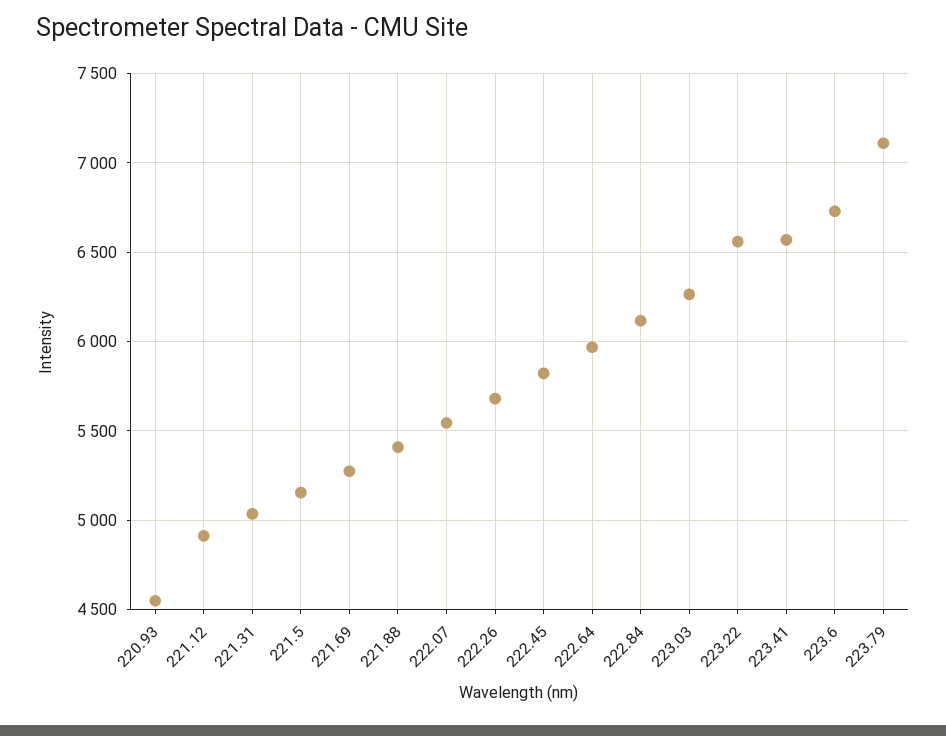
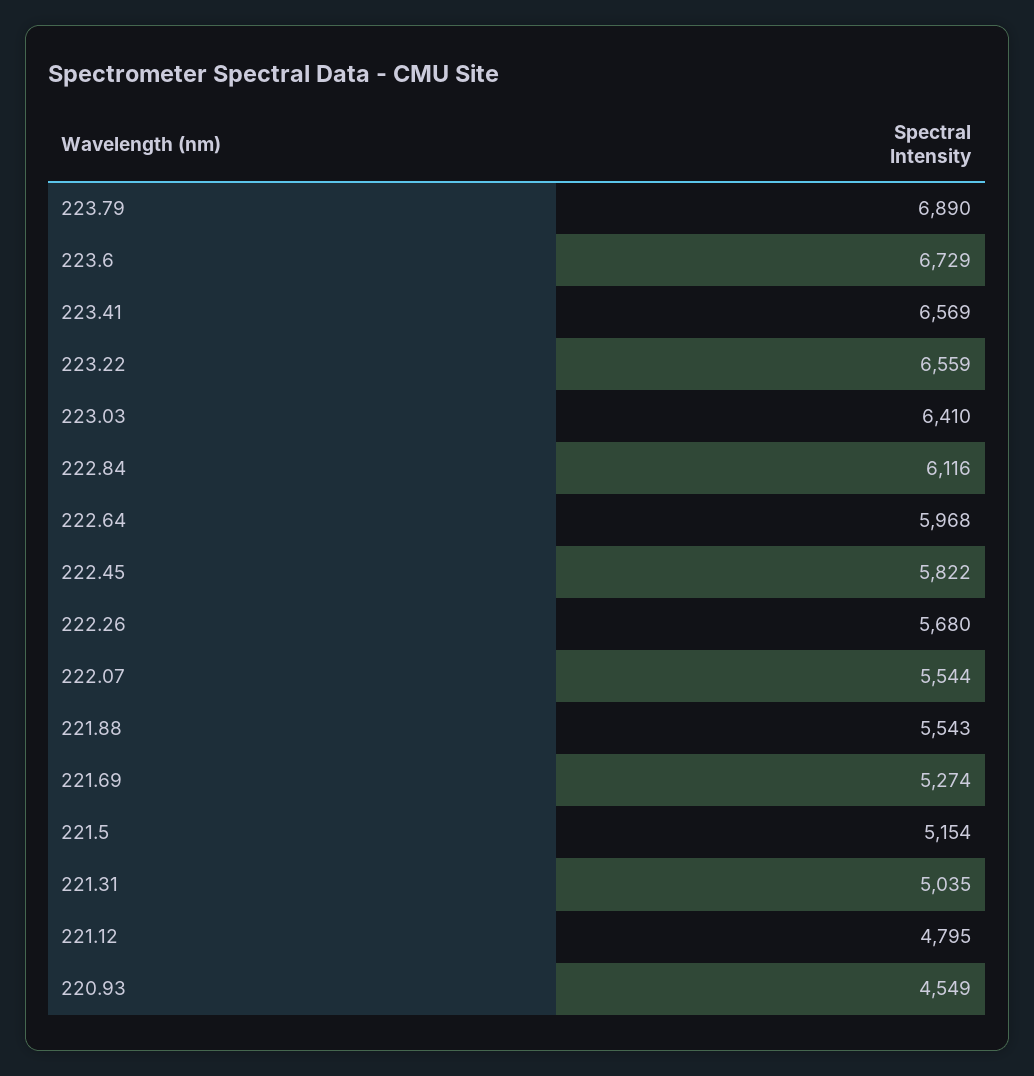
  {
    "220.93": 4549,
-   "221.12": 4900,
+   "221.12": 4795,
    "221.31": 5035,
    "221.5": 5154,
    "221.69": 5274,
-   "221.88": 5400,
+   "221.88": 5543,
    "222.07": 5544,
    "222.26": 5680,
    "222.45": 5822,
    "222.64": 5968,
    "222.84": 6116,
-   "223.03": 6250,
+   "223.03": 6410,
    "223.22": 6559,
    "223.41": 6569,
    "223.6": 6729,
-   "223.79": 7100
+   "223.79": 6890
  }

